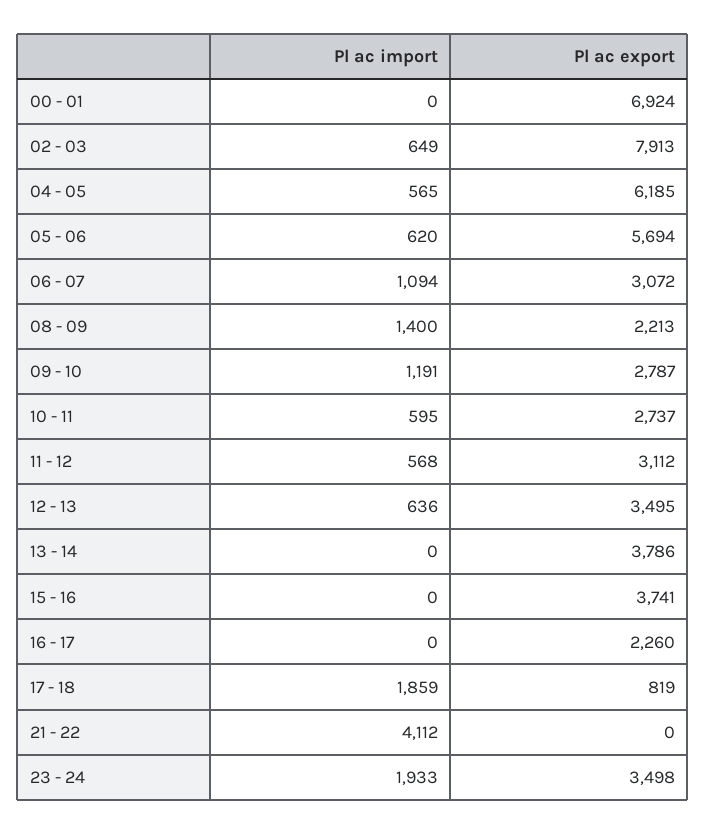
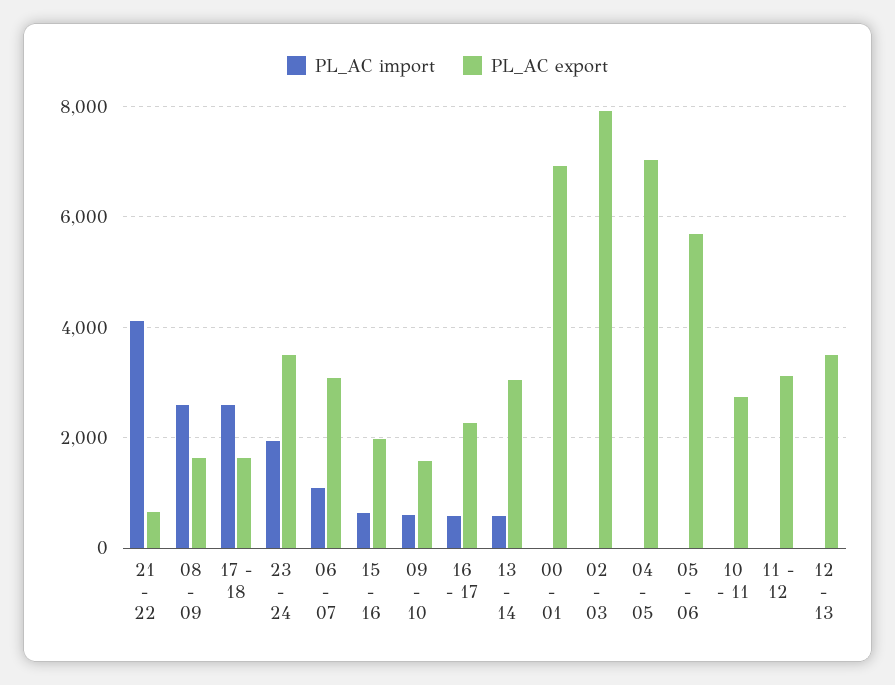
  {
    "Pl ac import": {
      "00 - 01": 0,
-     "02 - 03": 649,
+     "02 - 03": 0,
-     "04 - 05": 565,
+     "04 - 05": 0,
-     "05 - 06": 620,
+     "05 - 06": 0,
      "06 - 07": 1094,
-     "08 - 09": 1400,
+     "08 - 09": 2600,
-     "09 - 10": 1191,
+     "09 - 10": 600,
-     "10 - 11": 595,
+     "10 - 11": 0,
-     "11 - 12": 568,
+     "11 - 12": 0,
-     "12 - 13": 636,
+     "12 - 13": 0,
-     "13 - 14": 0,
+     "13 - 14": 600,
-     "15 - 16": 0,
+     "15 - 16": 600,
-     "16 - 17": 0,
+     "16 - 17": 600,
-     "17 - 18": 1859,
+     "17 - 18": 2600,
      "21 - 22": 4112,
      "23 - 24": 1933
    },
    "Pl ac export": {
      "00 - 01": 6924,
      "02 - 03": 7913,
-     "04 - 05": 6185,
+     "04 - 05": 7000,
      "05 - 06": 5694,
      "06 - 07": 3072,
-     "08 - 09": 2213,
+     "08 - 09": 1600,
-     "09 - 10": 2787,
+     "09 - 10": 1600,
      "10 - 11": 2737,
      "11 - 12": 3112,
      "12 - 13": 3495,
-     "13 - 14": 3786,
+     "13 - 14": 3000,
-     "15 - 16": 3741,
+     "15 - 16": 2000,
      "16 - 17": 2260,
-     "17 - 18": 819,
+     "17 - 18": 1600,
-     "21 - 22": 0,
+     "21 - 22": 600,
      "23 - 24": 3498
    }
  }

